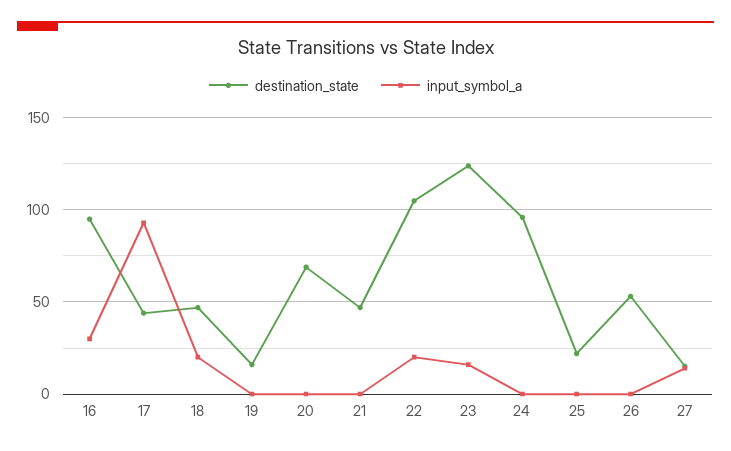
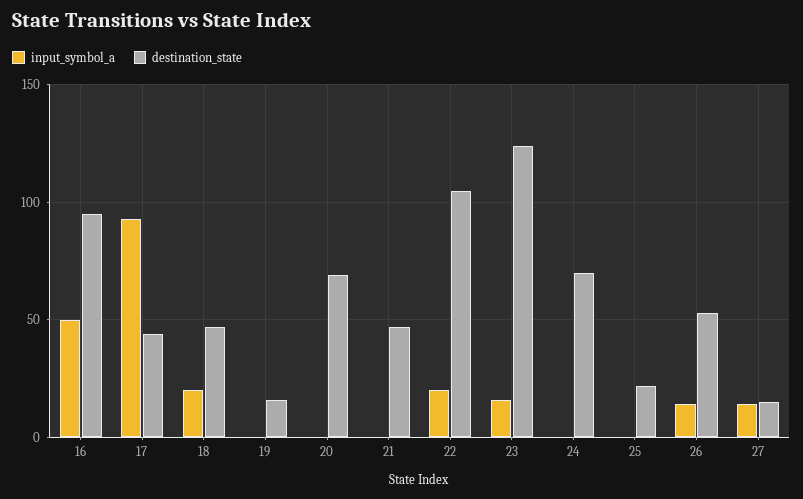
  {
    "destination_state": {
      "16": 95,
      "17": 45,
      "18": 45,
      "19": 15,
      "20": 70,
      "21": 45,
      "22": 105,
      "23": 125,
-     "24": 95,
+     "24": 70,
      "25": 20,
      "26": 55,
      "27": 15
    },
    "input_symbol_a": {
-     "16": 30,
+     "16": 50,
      "17": 95,
      "18": 20,
      "19": 0,
      "20": 0,
      "21": 0,
      "22": 20,
      "23": 15,
      "24": 0,
      "25": 0,
-     "26": 0,
+     "26": 15,
      "27": 15
    }
  }

